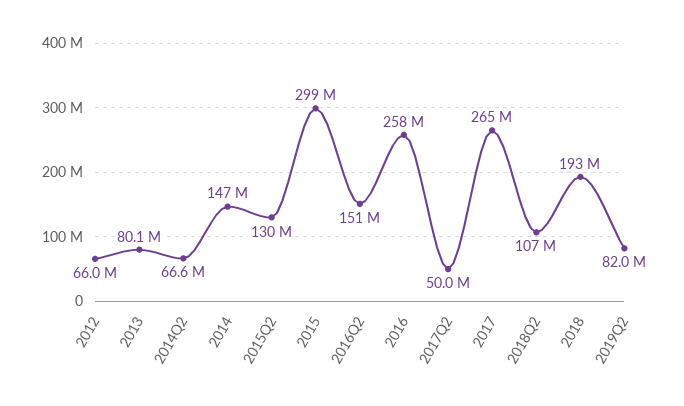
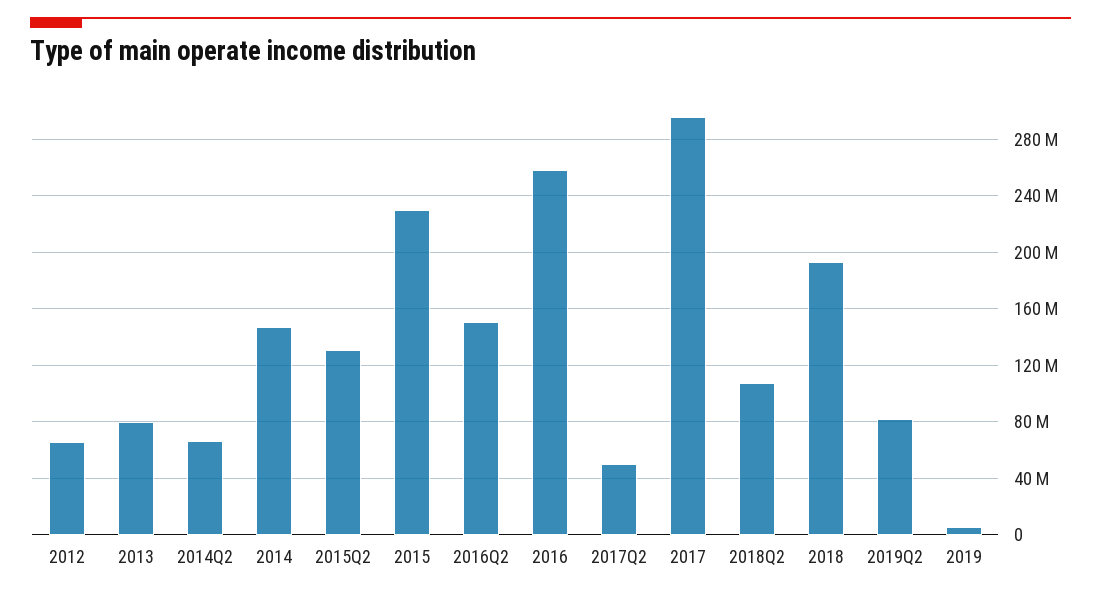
  {
    "2012": 66000000,
    "2013": 80100000,
    "2014Q2": 66600000,
    "2014": 147000000,
    "2015Q2": 130000000,
-   "2015": 299000000,
+   "2015": 230000000,
    "2016Q2": 151000000,
    "2016": 258000000,
    "2017Q2": 50000000,
-   "2017": 265000000,
+   "2017": 295000000,
    "2018Q2": 107000000,
    "2018": 193000000,
-   "2019Q2": 82000000
+   "2019Q2": 82000000,
+   "2019": 5000000
  }

